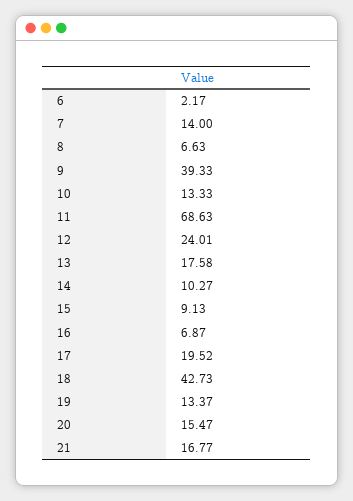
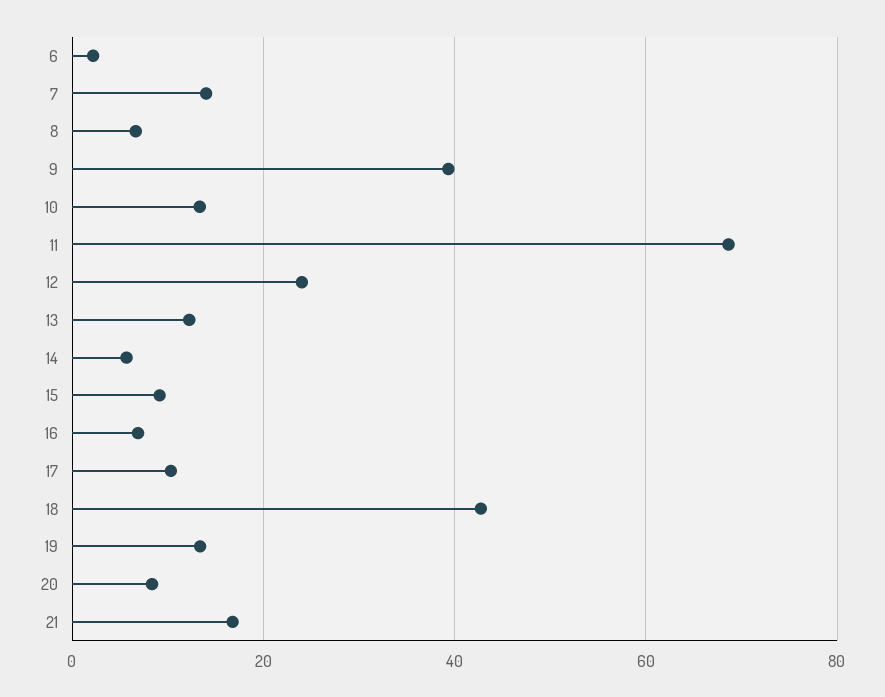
  {
    "6": 2.17,
    "7": 14,
    "8": 6.63,
    "9": 39.33,
    "10": 13.33,
    "11": 68.63,
    "12": 24.01,
-   "13": 17.58,
+   "13": 12,
-   "14": 10.27,
+   "14": 6,
    "15": 9.13,
    "16": 6.87,
-   "17": 19.52,
+   "17": 10,
    "18": 42.73,
    "19": 13.37,
-   "20": 15.47,
+   "20": 8,
    "21": 16.77
  }

